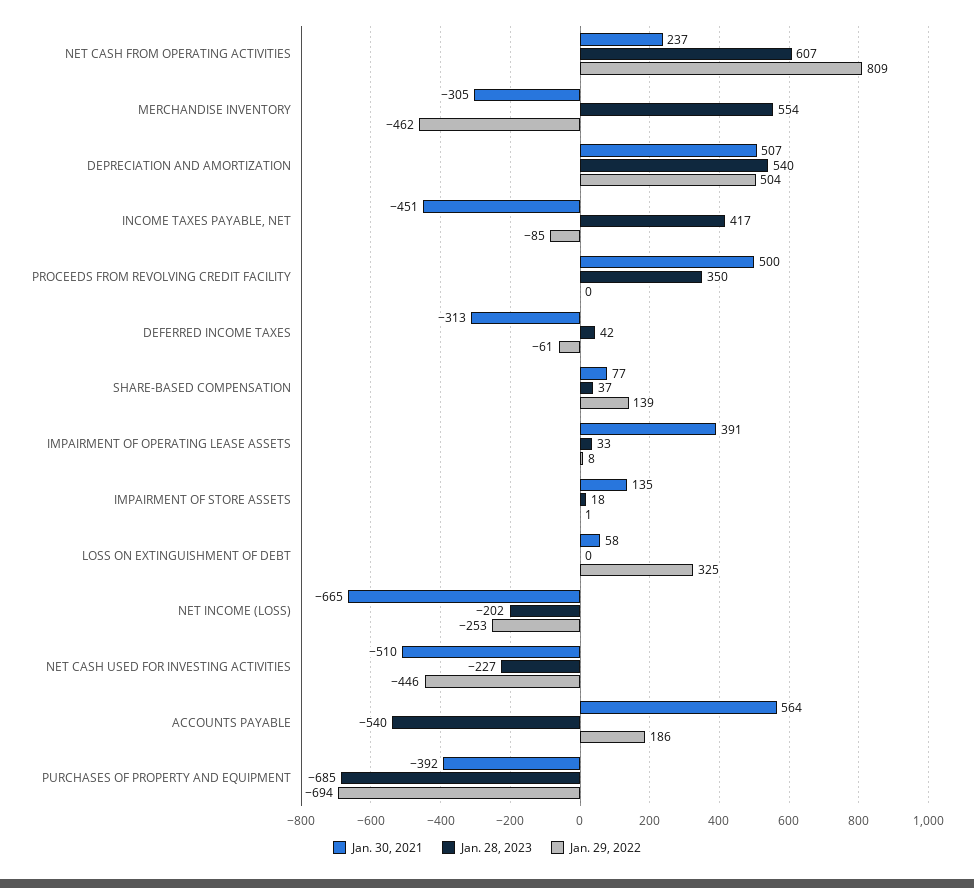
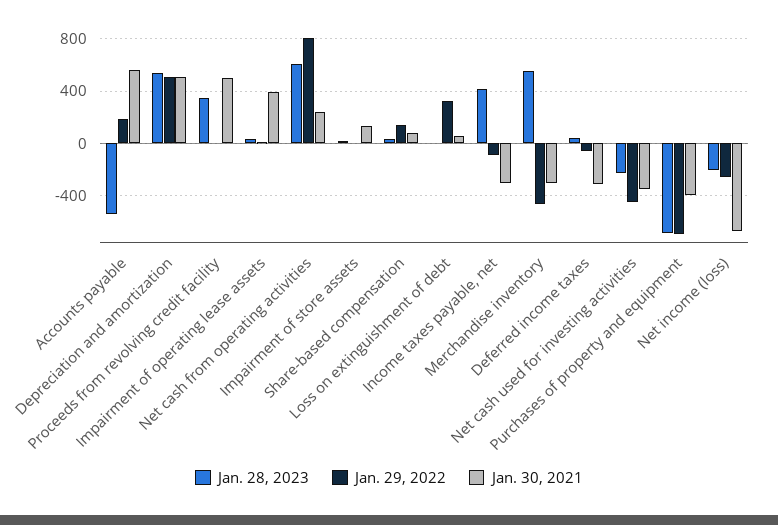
  {
    "Jan. 30, 2021": {
      "NET CASH FROM OPERATING ACTIVITIES": 237,
      "MERCHANDISE INVENTORY": -305,
      "DEPRECIATION AND AMORTIZATION": 507,
-     "INCOME TAXES PAYABLE, NET": -451,
+     "INCOME TAXES PAYABLE, NET": -300,
      "PROCEEDS FROM REVOLVING CREDIT FACILITY": 500,
      "DEFERRED INCOME TAXES": -313,
      "SHARE-BASED COMPENSATION": 77,
      "IMPAIRMENT OF OPERATING LEASE ASSETS": 391,
      "IMPAIRMENT OF STORE ASSETS": 135,
      "LOSS ON EXTINGUISHMENT OF DEBT": 58,
      "NET INCOME (LOSS)": -665,
-     "NET CASH USED FOR INVESTING ACTIVITIES": -510,
+     "NET CASH USED FOR INVESTING ACTIVITIES": -350,
      "ACCOUNTS PAYABLE": 564,
      "PURCHASES OF PROPERTY AND EQUIPMENT": -392
    },
    "Jan. 28, 2023": {
      "NET CASH FROM OPERATING ACTIVITIES": 607,
      "MERCHANDISE INVENTORY": 554,
      "DEPRECIATION AND AMORTIZATION": 540,
      "INCOME TAXES PAYABLE, NET": 417,
      "PROCEEDS FROM REVOLVING CREDIT FACILITY": 350,
      "DEFERRED INCOME TAXES": 42,
      "SHARE-BASED COMPENSATION": 37,
      "IMPAIRMENT OF OPERATING LEASE ASSETS": 33,
      "IMPAIRMENT OF STORE ASSETS": 18,
      "LOSS ON EXTINGUISHMENT OF DEBT": 0,
      "NET INCOME (LOSS)": -202,
      "NET CASH USED FOR INVESTING ACTIVITIES": -227,
      "ACCOUNTS PAYABLE": -540,
      "PURCHASES OF PROPERTY AND EQUIPMENT": -685
    },
    "Jan. 29, 2022": {
      "NET CASH FROM OPERATING ACTIVITIES": 809,
      "MERCHANDISE INVENTORY": -462,
      "DEPRECIATION AND AMORTIZATION": 504,
      "INCOME TAXES PAYABLE, NET": -85,
      "PROCEEDS FROM REVOLVING CREDIT FACILITY": 0,
      "DEFERRED INCOME TAXES": -61,
      "SHARE-BASED COMPENSATION": 139,
      "IMPAIRMENT OF OPERATING LEASE ASSETS": 8,
      "IMPAIRMENT OF STORE ASSETS": 1,
      "LOSS ON EXTINGUISHMENT OF DEBT": 325,
      "NET INCOME (LOSS)": -253,
      "NET CASH USED FOR INVESTING ACTIVITIES": -446,
      "ACCOUNTS PAYABLE": 186,
      "PURCHASES OF PROPERTY AND EQUIPMENT": -694
    }
  }

